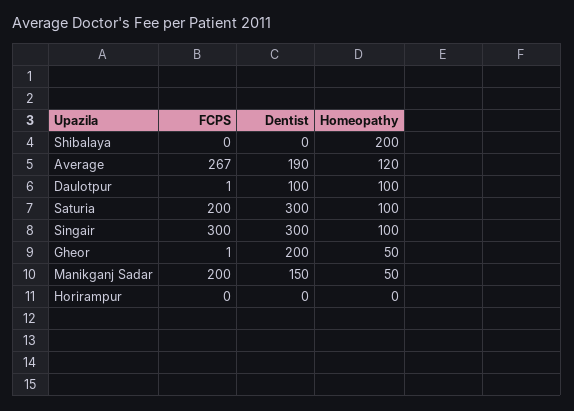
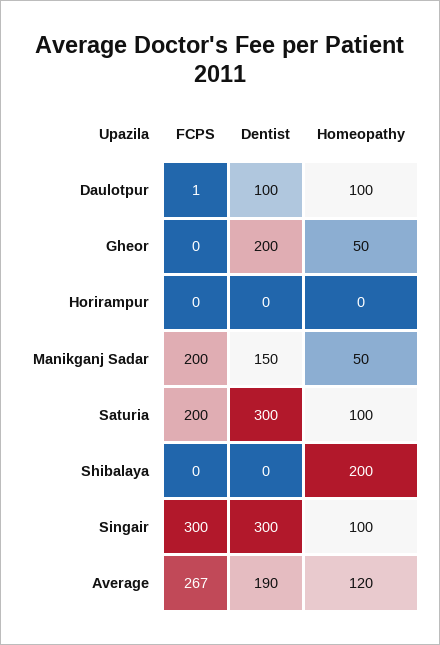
  {
    "FCPS": {
      "Shibalaya": 0,
      "Average": 267,
      "Daulotpur": 1,
      "Saturia": 200,
      "Singair": 300,
-     "Gheor": 1,
+     "Gheor": 0,
      "Manikganj Sadar": 200,
      "Horirampur": 0
    },
    "Dentist": {
      "Shibalaya": 0,
      "Average": 190,
      "Daulotpur": 100,
      "Saturia": 300,
      "Singair": 300,
      "Gheor": 200,
      "Manikganj Sadar": 150,
      "Horirampur": 0
    },
    "Homeopathy": {
      "Shibalaya": 200,
      "Average": 120,
      "Daulotpur": 100,
      "Saturia": 100,
      "Singair": 100,
      "Gheor": 50,
      "Manikganj Sadar": 50,
      "Horirampur": 0
    }
  }

